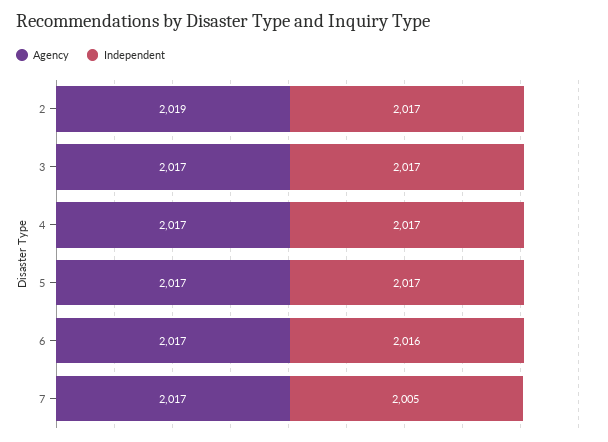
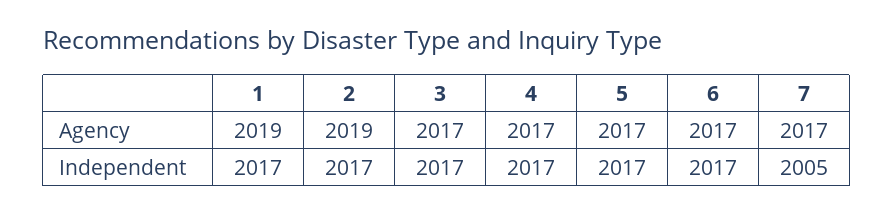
  {
    "Agency": {
      "2": 2019,
      "3": 2017,
      "4": 2017,
      "5": 2017,
      "6": 2017,
-     "7": 2017
+     "7": 2017,
+     "1": 2019
    },
    "Independent": {
      "2": 2017,
      "3": 2017,
      "4": 2017,
      "5": 2017,
-     "6": 2016,
+     "6": 2017,
-     "7": 2005
+     "7": 2005,
+     "1": 2017
    }
  }

